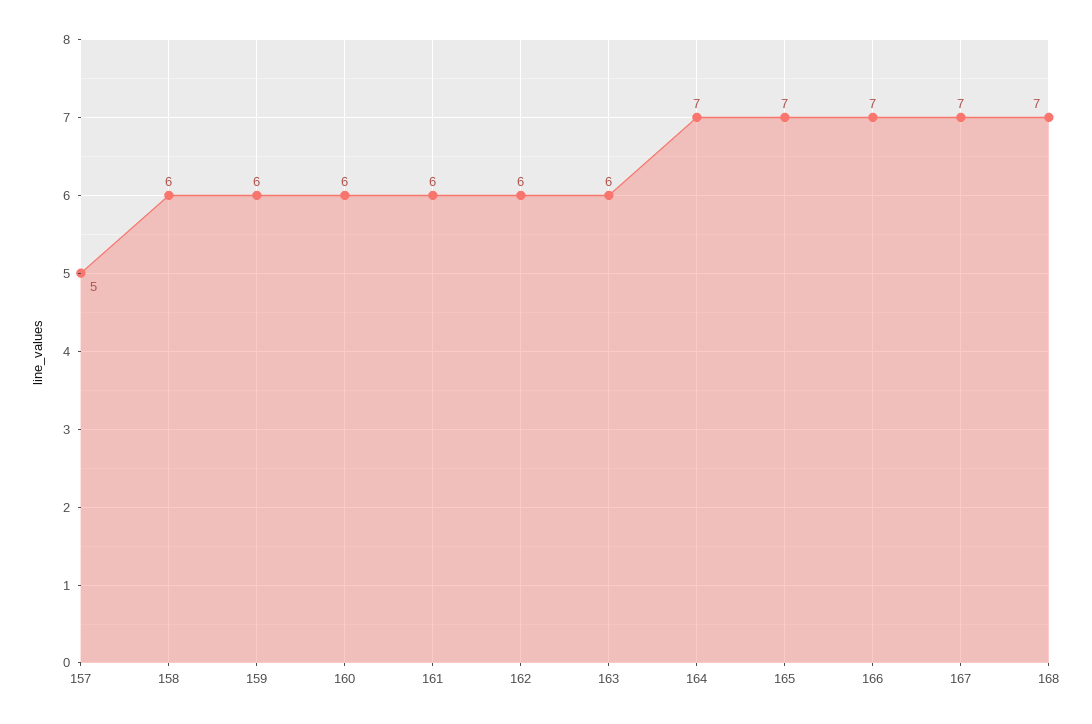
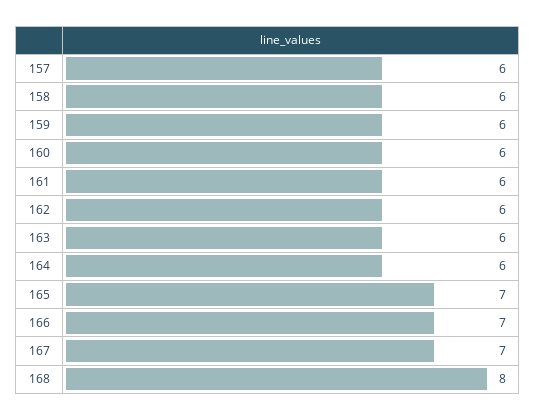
  {
-   "157": 5,
+   "157": 6,
    "158": 6,
    "159": 6,
    "160": 6,
    "161": 6,
    "162": 6,
    "163": 6,
-   "164": 7,
+   "164": 6,
    "165": 7,
    "166": 7,
    "167": 7,
-   "168": 7
+   "168": 8
  }

